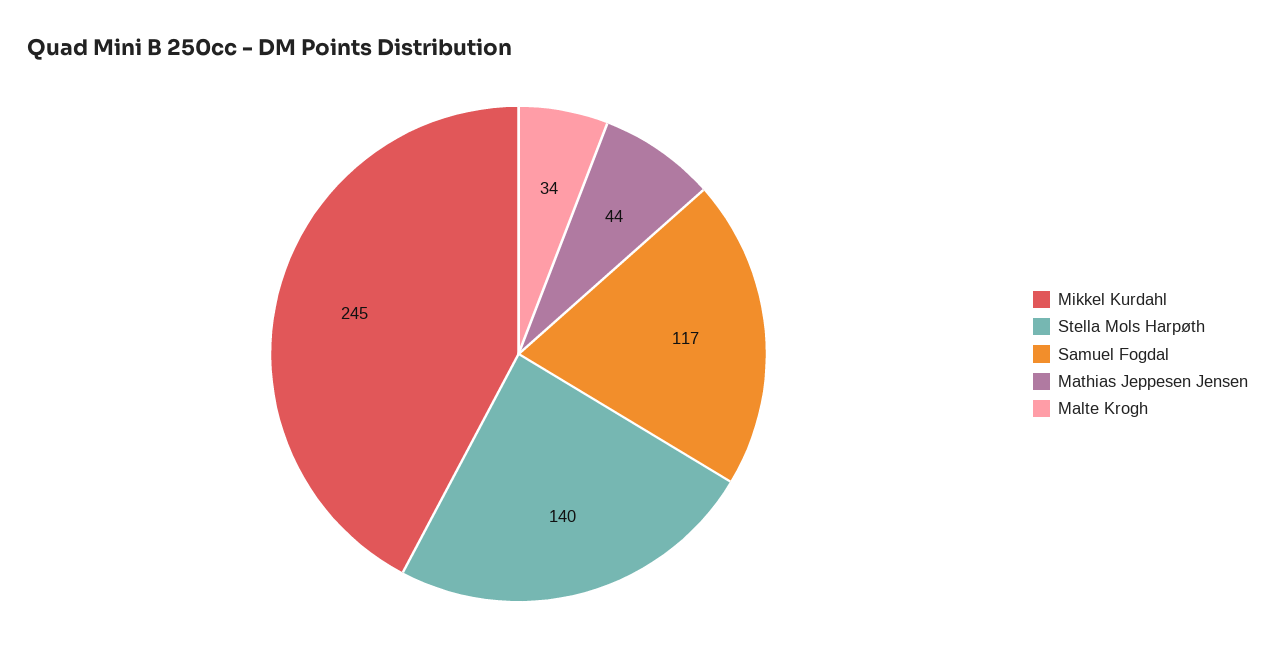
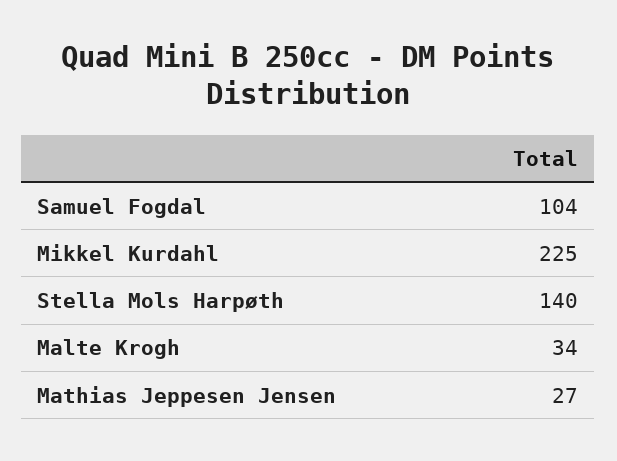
  {
-   "Mikkel Kurdahl": 245,
+   "Mikkel Kurdahl": 225,
    "Stella Mols Harpøth": 140,
-   "Samuel Fogdal": 117,
+   "Samuel Fogdal": 104,
-   "Mathias Jeppesen Jensen": 44,
+   "Mathias Jeppesen Jensen": 27,
    "Malte Krogh": 34
  }

